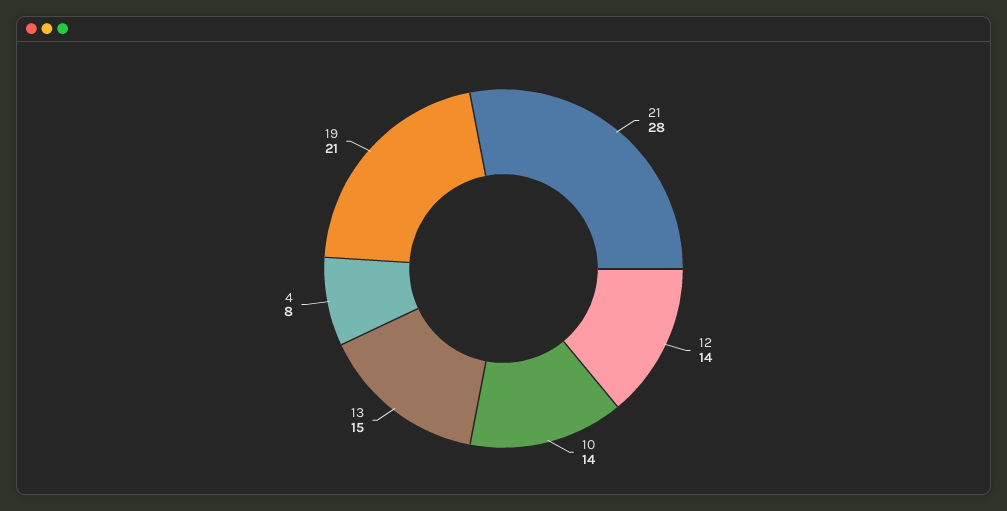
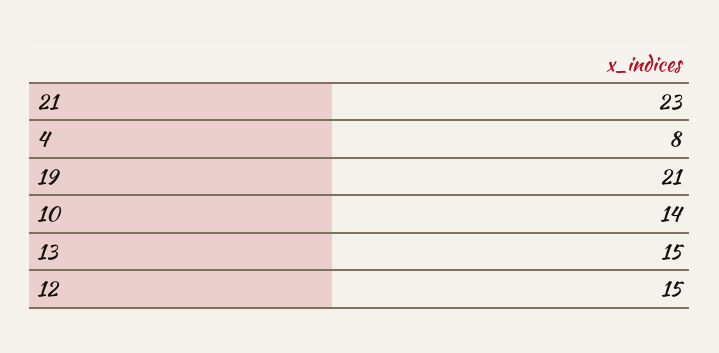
  {
-   "21": 28,
+   "21": 23,
-   "12": 14,
+   "12": 15,
    "10": 14,
    "13": 15,
    "4": 8,
    "19": 21
  }

